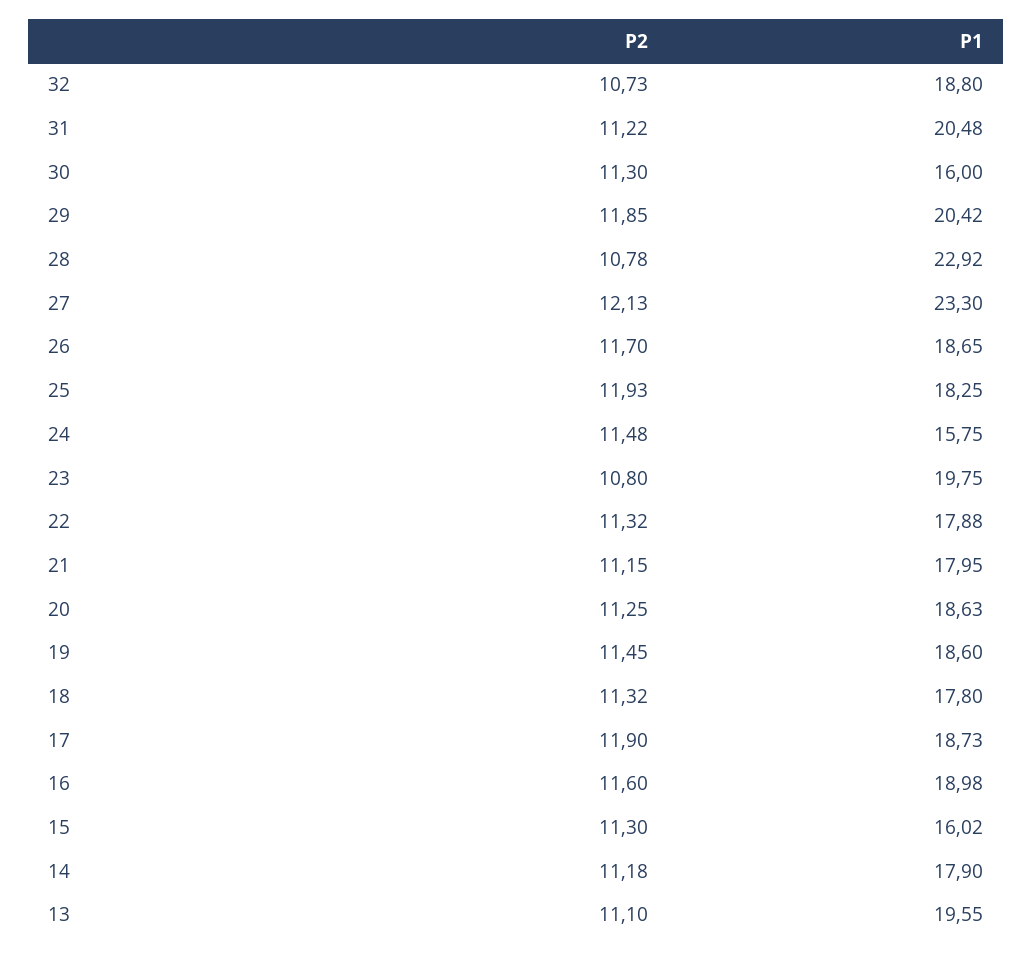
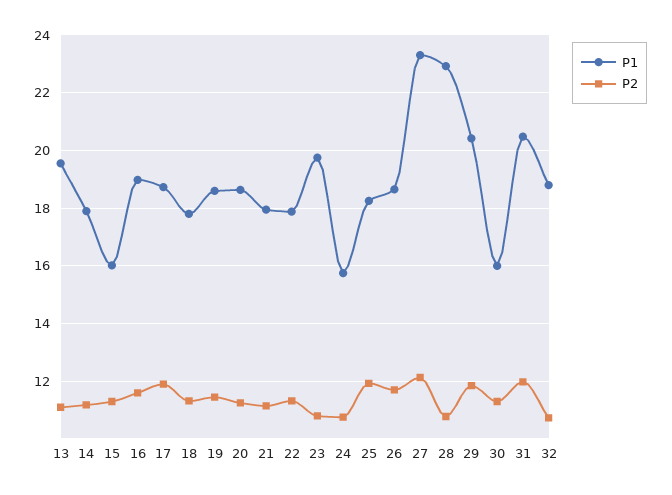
  {
    "P2": {
      "32": 10.73,
-     "31": 11.22,
+     "31": 12,
      "30": 11.3,
      "29": 11.85,
      "28": 10.78,
      "27": 12.13,
      "26": 11.7,
      "25": 11.93,
-     "24": 11.48,
+     "24": 10.75,
      "23": 10.8,
      "22": 11.32,
      "21": 11.15,
      "20": 11.25,
      "19": 11.45,
      "18": 11.32,
      "17": 11.9,
      "16": 11.6,
      "15": 11.3,
      "14": 11.18,
      "13": 11.1
    },
    "P1": {
      "32": 18.8,
      "31": 20.48,
      "30": 16,
      "29": 20.42,
      "28": 22.92,
      "27": 23.3,
      "26": 18.65,
      "25": 18.25,
      "24": 15.75,
      "23": 19.75,
      "22": 17.88,
      "21": 17.95,
      "20": 18.63,
      "19": 18.6,
      "18": 17.8,
      "17": 18.73,
      "16": 18.98,
      "15": 16.02,
      "14": 17.9,
      "13": 19.55
    }
  }

